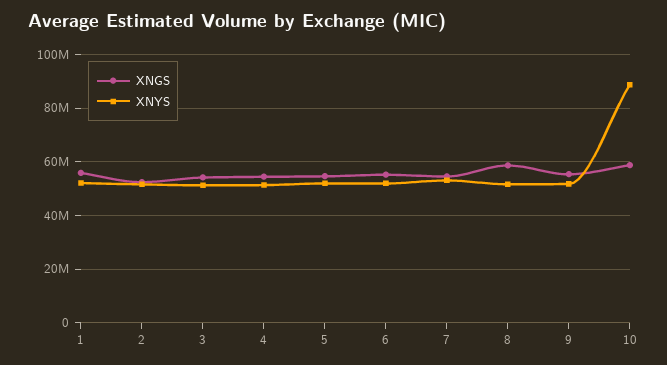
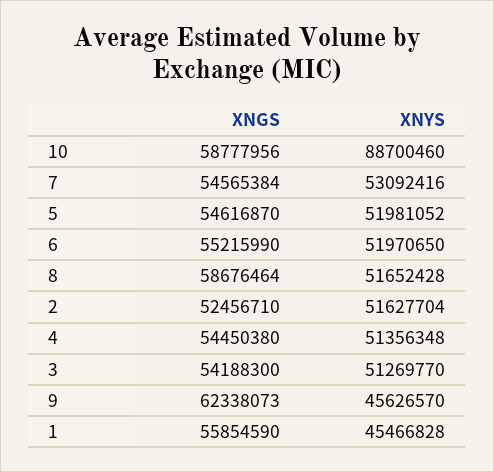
  {
    "XNGS": {
      "1": 55854590,
      "2": 52456710,
      "3": 54188300,
      "4": 54450380,
      "5": 54616870,
      "6": 55215990,
      "7": 54565384,
      "8": 58676464,
-     "9": 55000000,
+     "9": 62338073,
      "10": 58777956
    },
    "XNYS": {
-     "1": 52500000,
+     "1": 45466828,
      "2": 51627704,
      "3": 51269770,
      "4": 51356348,
      "5": 51981052,
      "6": 51970650,
      "7": 53092416,
      "8": 51652428,
-     "9": 52500000,
+     "9": 45626570,
      "10": 88700460
    }
  }

